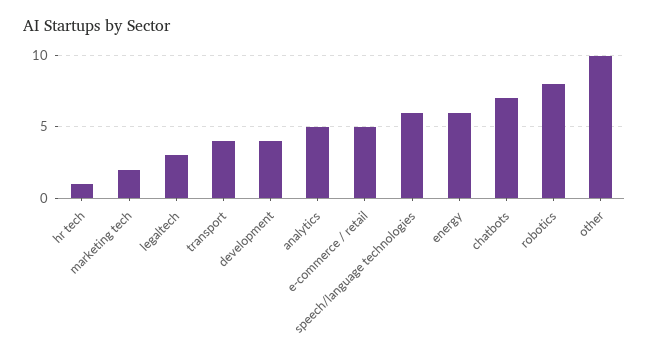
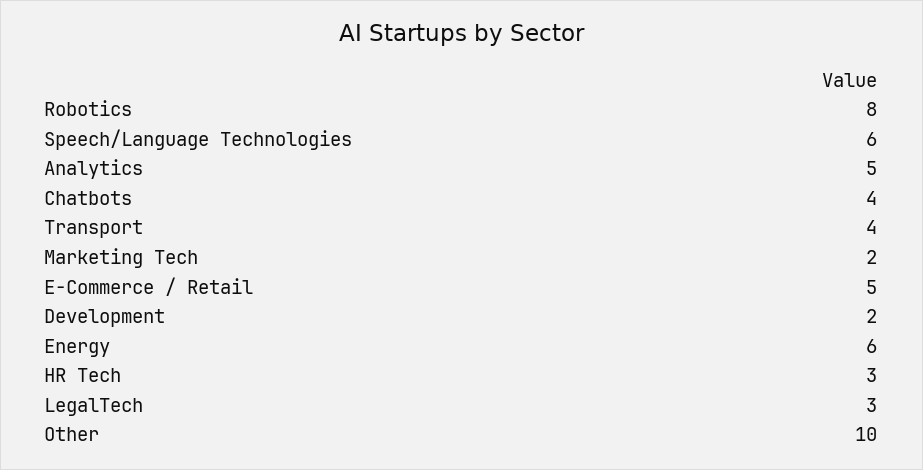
  {
-   "hr tech": 1,
+   "hr tech": 3,
    "marketing tech": 2,
    "legaltech": 3,
    "transport": 4,
-   "development": 4,
+   "development": 2,
    "analytics": 5,
    "e-commerce / retail": 5,
    "speech/language technologies": 6,
    "energy": 6,
-   "chatbots": 7,
+   "chatbots": 4,
    "robotics": 8,
    "other": 10
  }

